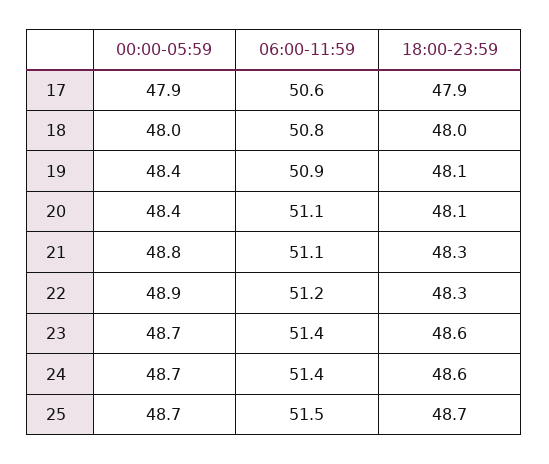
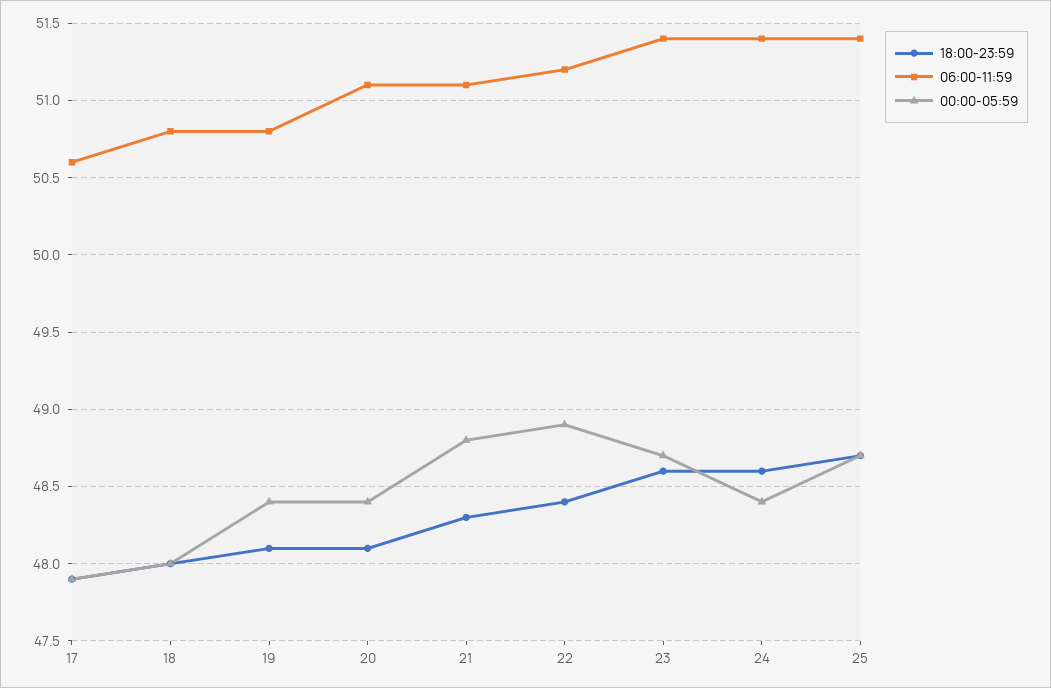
  {
    "00:00-05:59": {
      "17": 47.9,
      "18": 48,
      "19": 48.4,
      "20": 48.4,
      "21": 48.8,
      "22": 48.9,
      "23": 48.7,
-     "24": 48.7,
+     "24": 48.4,
      "25": 48.7
    },
    "06:00-11:59": {
      "17": 50.6,
      "18": 50.8,
-     "19": 50.9,
+     "19": 50.8,
      "20": 51.1,
      "21": 51.1,
      "22": 51.2,
      "23": 51.4,
      "24": 51.4,
-     "25": 51.5
+     "25": 51.4
    },
    "18:00-23:59": {
      "17": 47.9,
      "18": 48,
      "19": 48.1,
      "20": 48.1,
      "21": 48.3,
-     "22": 48.3,
+     "22": 48.4,
      "23": 48.6,
      "24": 48.6,
      "25": 48.7
    }
  }

